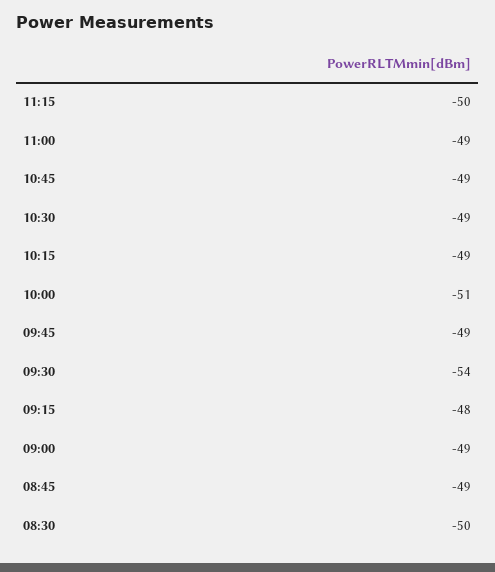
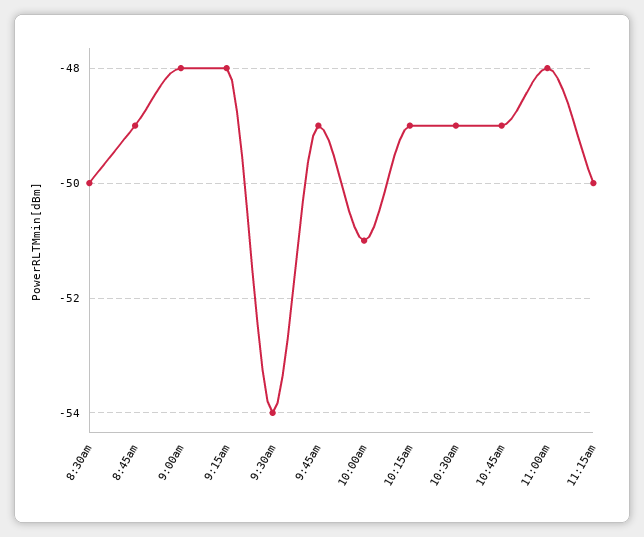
  {
    "11:15": -50,
-   "11:00": -49,
+   "11:00": -48,
    "10:45": -49,
    "10:30": -49,
    "10:15": -49,
    "10:00": -51,
    "09:45": -49,
    "09:30": -54,
    "09:15": -48,
-   "09:00": -49,
+   "09:00": -48,
    "08:45": -49,
    "08:30": -50
  }

